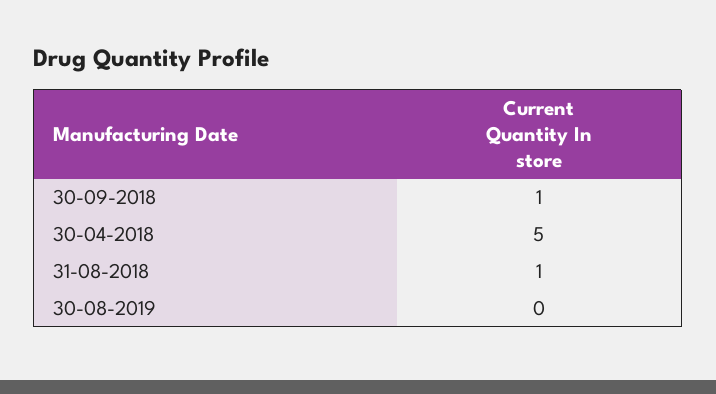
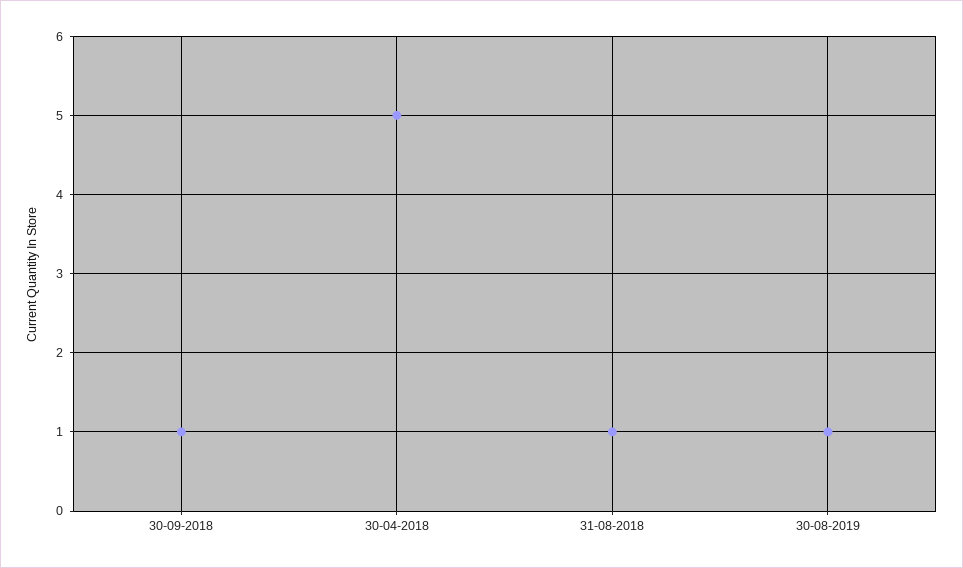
  {
    "30-09-2018": 1,
    "30-04-2018": 5,
    "31-08-2018": 1,
-   "30-08-2019": 0
+   "30-08-2019": 1
  }

